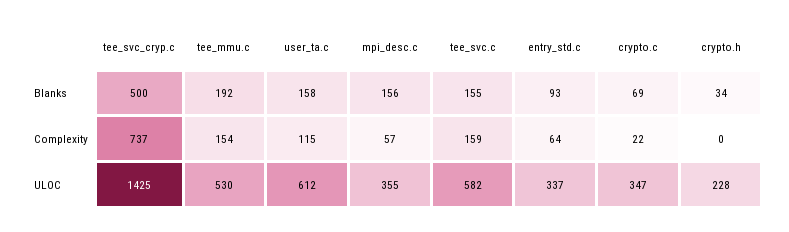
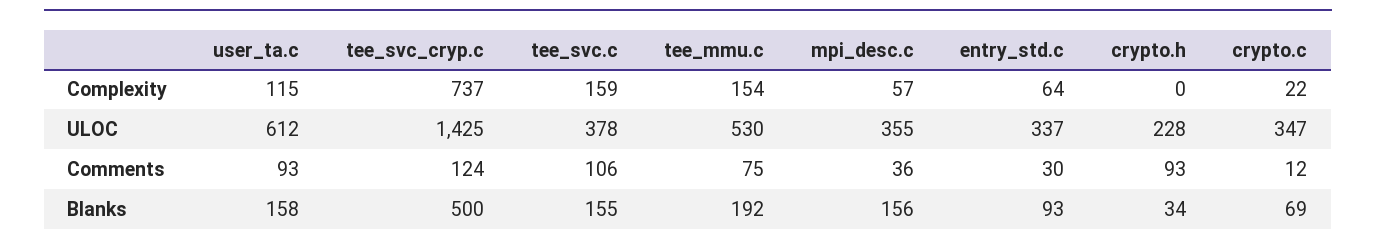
  {
    "tee_svc_cryp.c": {
      "Blanks": 500,
      "Complexity": 737,
-     "ULOC": 1425
+     "ULOC": 1425,
+     "Comments": 124
    },
    "tee_mmu.c": {
      "Blanks": 192,
      "Complexity": 154,
-     "ULOC": 530
+     "ULOC": 530,
+     "Comments": 75
    },
    "user_ta.c": {
      "Blanks": 158,
      "Complexity": 115,
-     "ULOC": 612
+     "ULOC": 612,
+     "Comments": 93
    },
    "mpi_desc.c": {
      "Blanks": 156,
      "Complexity": 57,
-     "ULOC": 355
+     "ULOC": 355,
+     "Comments": 36
    },
    "tee_svc.c": {
      "Blanks": 155,
      "Complexity": 159,
-     "ULOC": 582
+     "ULOC": 378,
+     "Comments": 106
    },
    "entry_std.c": {
      "Blanks": 93,
      "Complexity": 64,
-     "ULOC": 337
+     "ULOC": 337,
+     "Comments": 30
    },
    "crypto.c": {
      "Blanks": 69,
      "Complexity": 22,
-     "ULOC": 347
+     "ULOC": 347,
+     "Comments": 12
    },
    "crypto.h": {
      "Blanks": 34,
      "Complexity": 0,
-     "ULOC": 228
+     "ULOC": 228,
+     "Comments": 93
    }
  }

